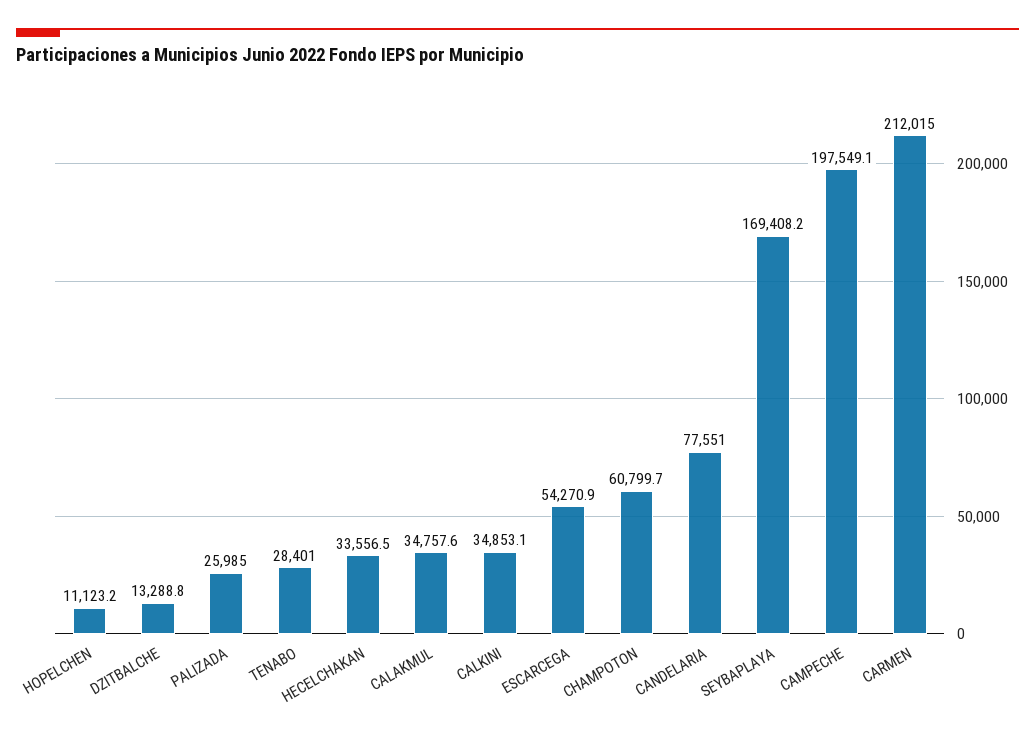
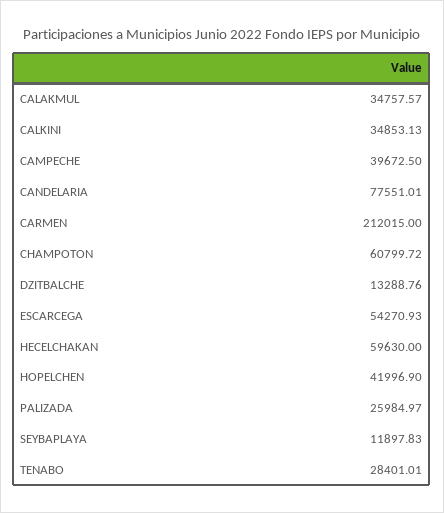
  {
-   "HOPELCHEN": 11123.2,
+   "HOPELCHEN": 41996.9,
    "DZITBALCHE": 13288.76,
    "PALIZADA": 25984.97,
    "TENABO": 28401.01,
-   "HECELCHAKAN": 33556.5,
+   "HECELCHAKAN": 59630,
    "CALAKMUL": 34757.57,
    "CALKINI": 34853.13,
    "ESCARCEGA": 54270.93,
    "CHAMPOTON": 60799.72,
    "CANDELARIA": 77551.01,
-   "SEYBAPLAYA": 169408.2,
+   "SEYBAPLAYA": 11897.83,
-   "CAMPECHE": 197549.1,
+   "CAMPECHE": 39672.5,
    "CARMEN": 212015
  }

